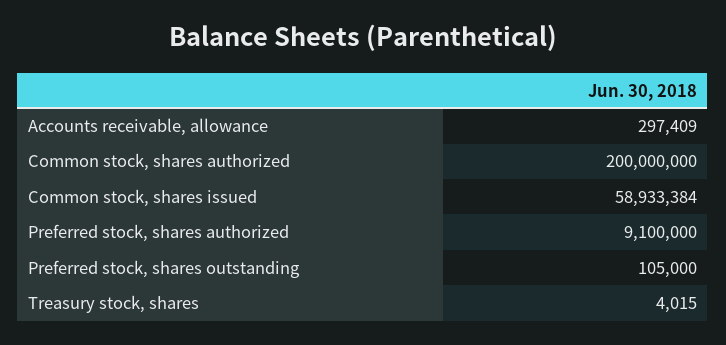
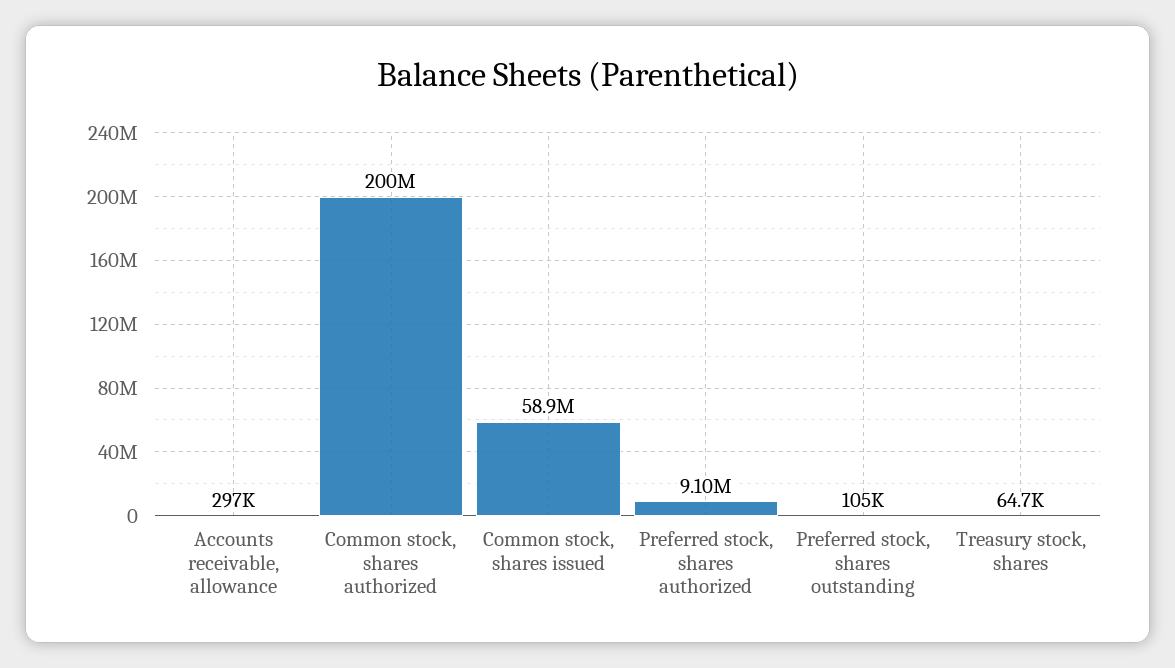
  {
    "Accounts receivable, allowance": 297409,
    "Common stock, shares authorized": 200000000,
    "Common stock, shares issued": 58933384,
    "Preferred stock, shares authorized": 9100000,
    "Preferred stock, shares outstanding": 105000,
-   "Treasury stock, shares": 4015
+   "Treasury stock, shares": 64700
  }

